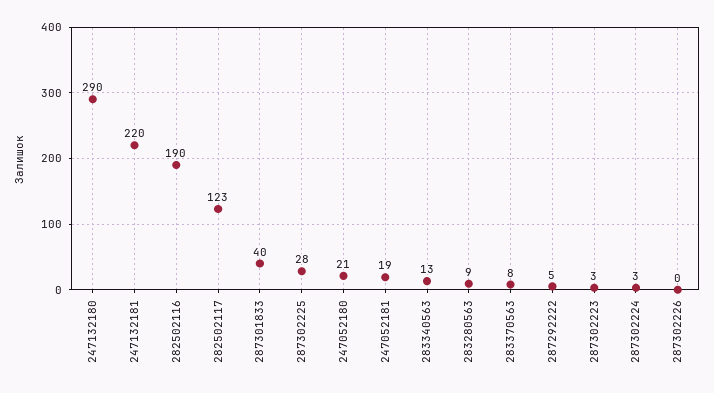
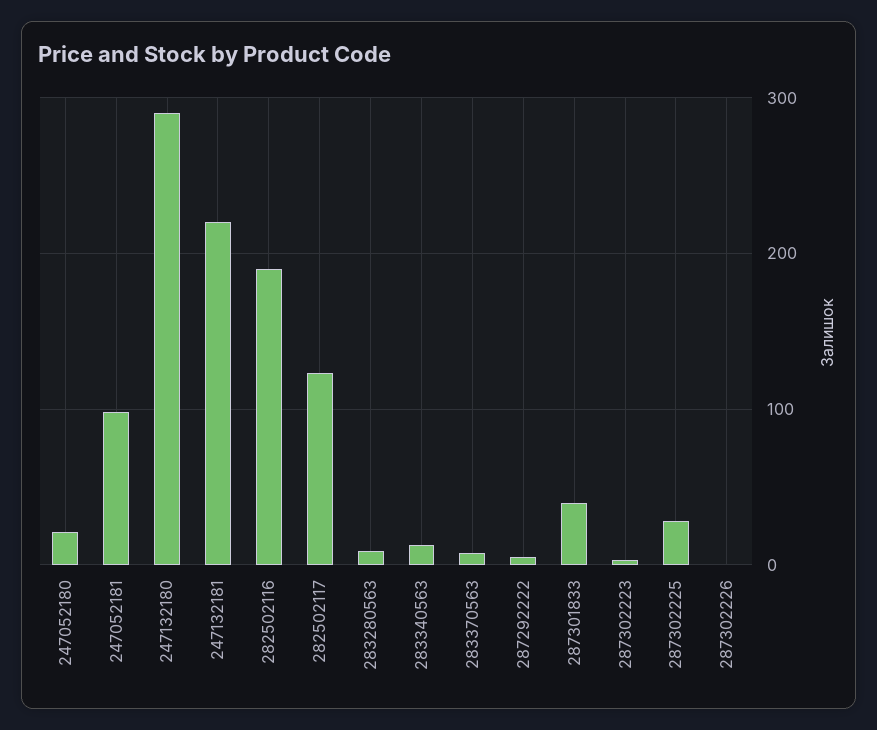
  {
    "247132180": 290,
    "247132181": 220,
    "282502116": 190,
    "282502117": 123,
    "287301833": 40,
    "287302225": 28,
    "247052180": 21,
-   "247052181": 19,
+   "247052181": 100,
    "283340563": 13,
    "283280563": 9,
    "283370563": 8,
    "287292222": 5,
    "287302223": 3,
-   "287302224": 3,
    "287302226": 0
  }

